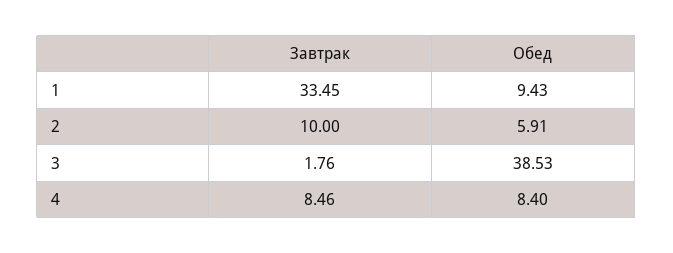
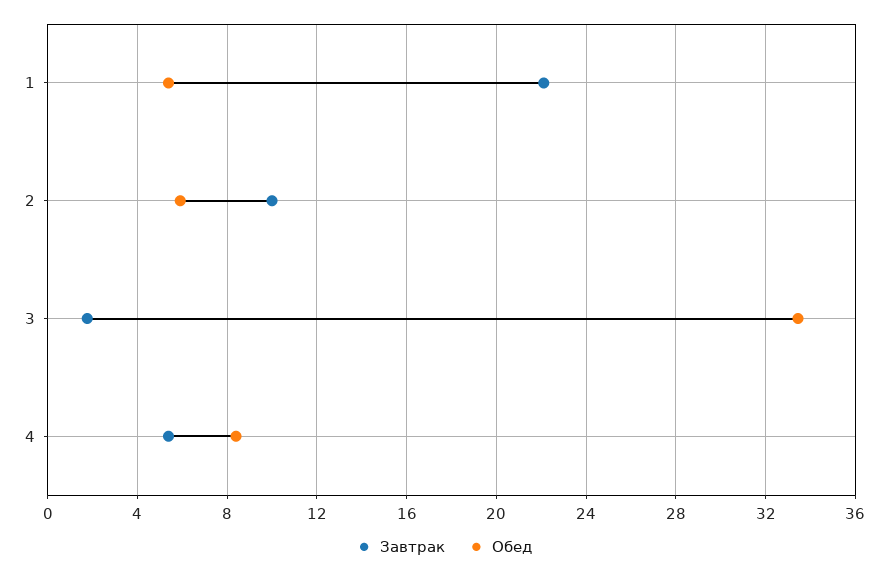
  {
    "Завтрак": {
-     "1": 33.45,
+     "1": 22,
      "2": 10,
      "3": 1.76,
-     "4": 8.46
+     "4": 5.5
    },
    "Обед": {
-     "1": 9.43,
+     "1": 5.5,
      "2": 5.91,
-     "3": 38.53,
+     "3": 33.5,
      "4": 8.4
    }
  }

